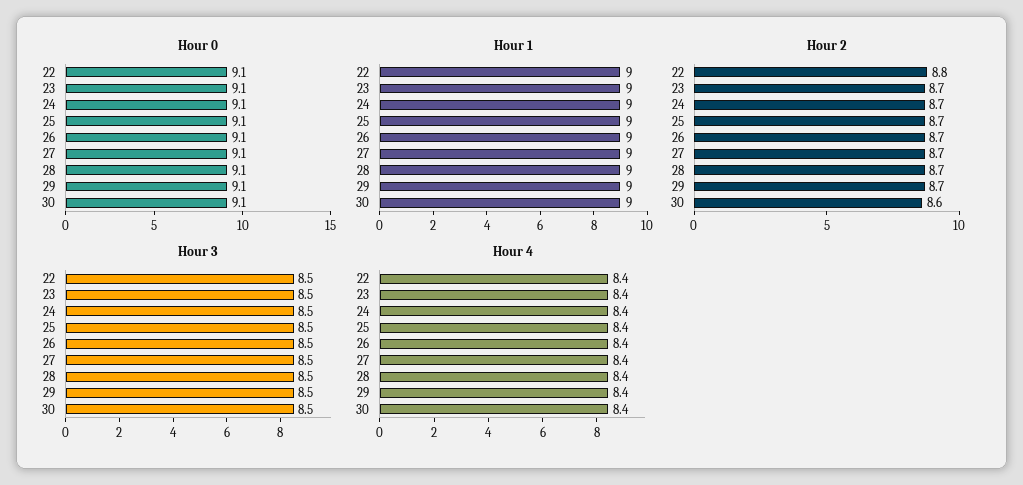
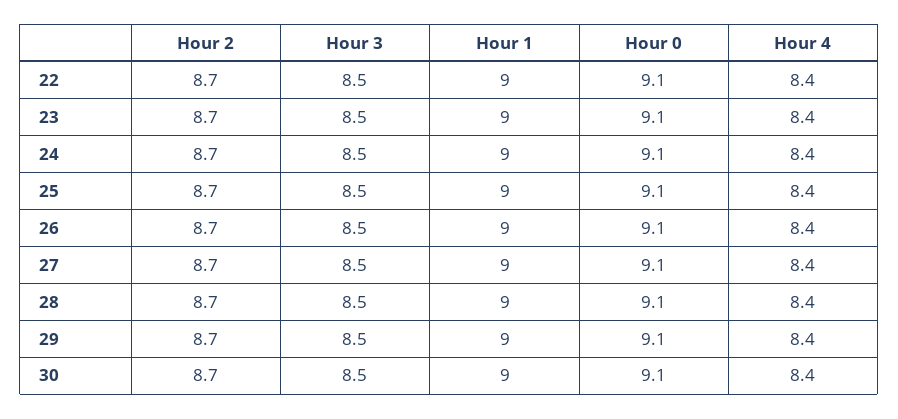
  {
    "Hour 0": {
      "22": 9.1,
      "23": 9.1,
      "24": 9.1,
      "25": 9.1,
      "26": 9.1,
      "27": 9.1,
      "28": 9.1,
      "29": 9.1,
      "30": 9.1
    },
    "Hour 1": {
      "22": 9,
      "23": 9,
      "24": 9,
      "25": 9,
      "26": 9,
      "27": 9,
      "28": 9,
      "29": 9,
      "30": 9
    },
    "Hour 2": {
-     "22": 8.8,
+     "22": 8.7,
      "23": 8.7,
      "24": 8.7,
      "25": 8.7,
      "26": 8.7,
      "27": 8.7,
      "28": 8.7,
      "29": 8.7,
-     "30": 8.6
+     "30": 8.7
    },
    "Hour 3": {
      "22": 8.5,
      "23": 8.5,
      "24": 8.5,
      "25": 8.5,
      "26": 8.5,
      "27": 8.5,
      "28": 8.5,
      "29": 8.5,
      "30": 8.5
    },
    "Hour 4": {
      "22": 8.4,
      "23": 8.4,
      "24": 8.4,
      "25": 8.4,
      "26": 8.4,
      "27": 8.4,
      "28": 8.4,
      "29": 8.4,
      "30": 8.4
    }
  }

